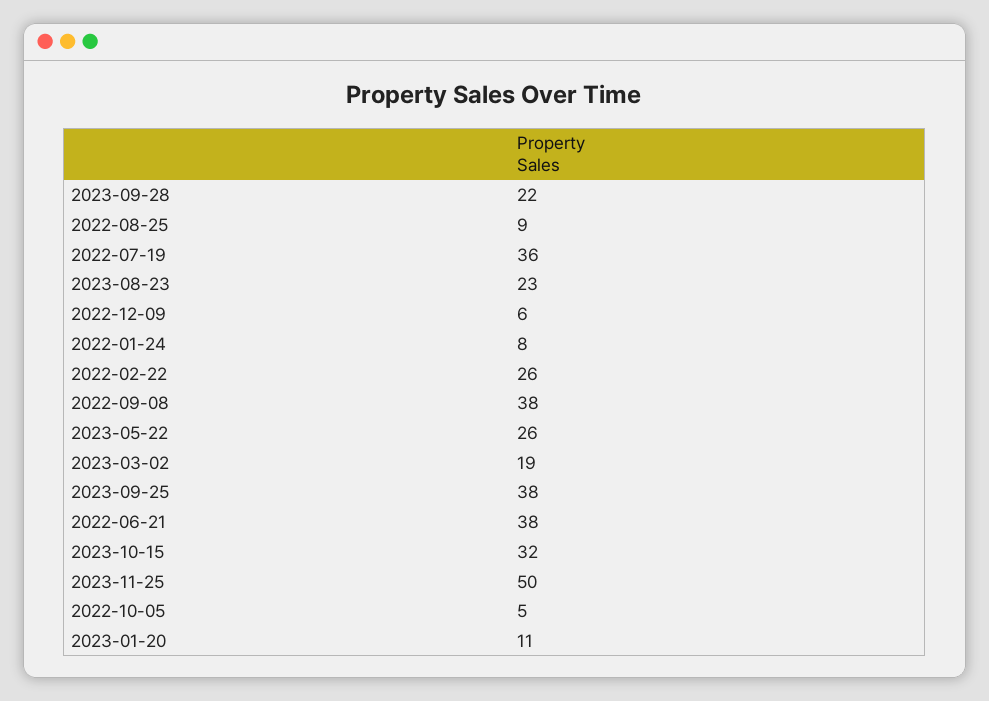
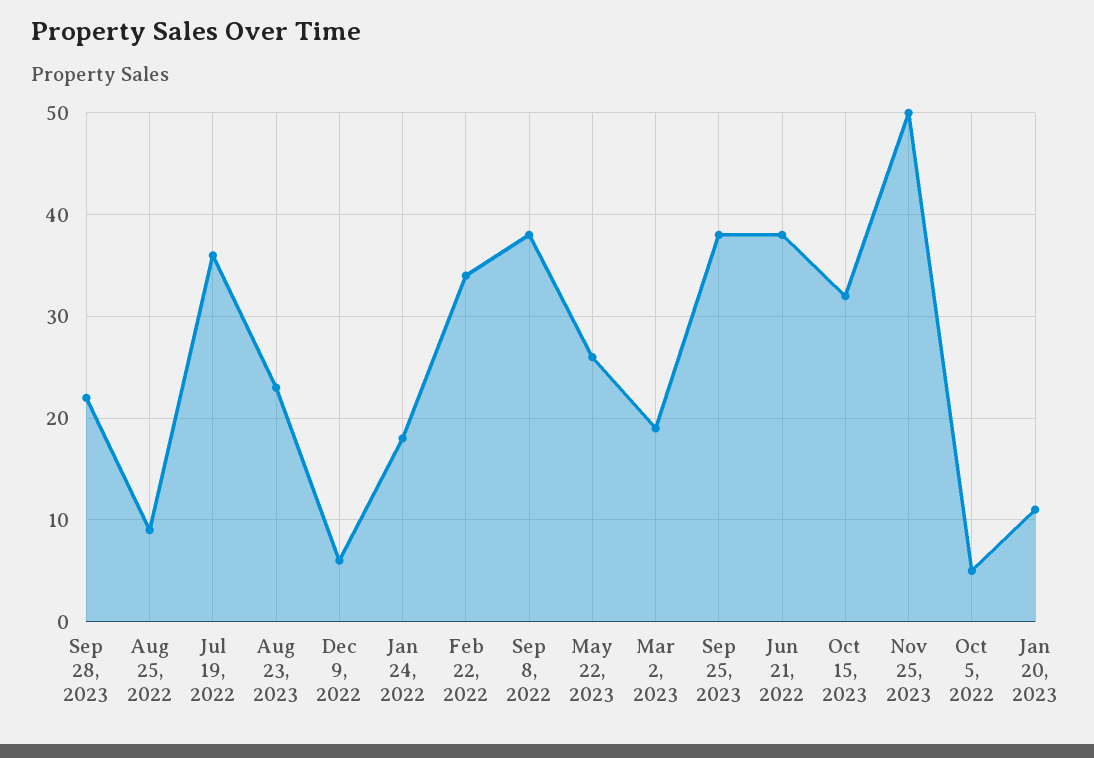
  {
    "2023-09-28": 22,
    "2022-08-25": 9,
    "2022-07-19": 36,
    "2023-08-23": 23,
    "2022-12-09": 6,
-   "2022-01-24": 8,
+   "2022-01-24": 18,
-   "2022-02-22": 26,
+   "2022-02-22": 34,
    "2022-09-08": 38,
    "2023-05-22": 26,
    "2023-03-02": 19,
    "2023-09-25": 38,
    "2022-06-21": 38,
    "2023-10-15": 32,
    "2023-11-25": 50,
    "2022-10-05": 5,
    "2023-01-20": 11
  }

